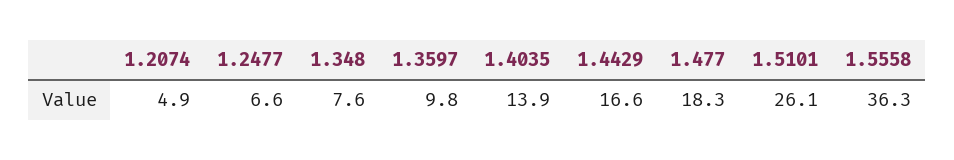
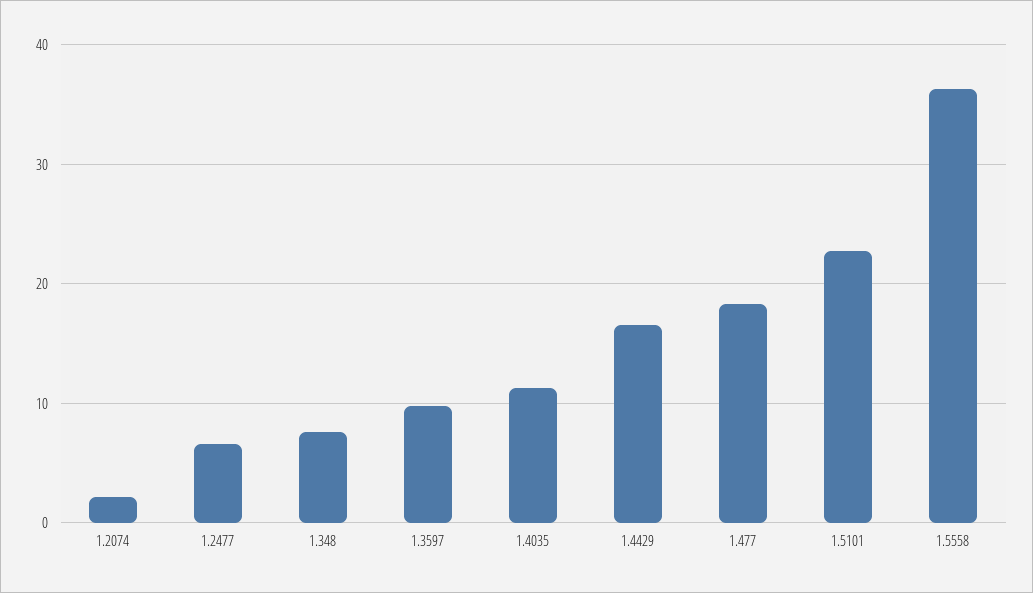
  {
-   "1.2074": 4.9,
+   "1.2074": 2,
    "1.2477": 6.6,
    "1.348": 7.6,
    "1.3597": 9.8,
-   "1.4035": 13.9,
+   "1.4035": 11,
    "1.4429": 16.6,
    "1.477": 18.3,
-   "1.5101": 26.1,
+   "1.5101": 23,
    "1.5558": 36.3
  }

